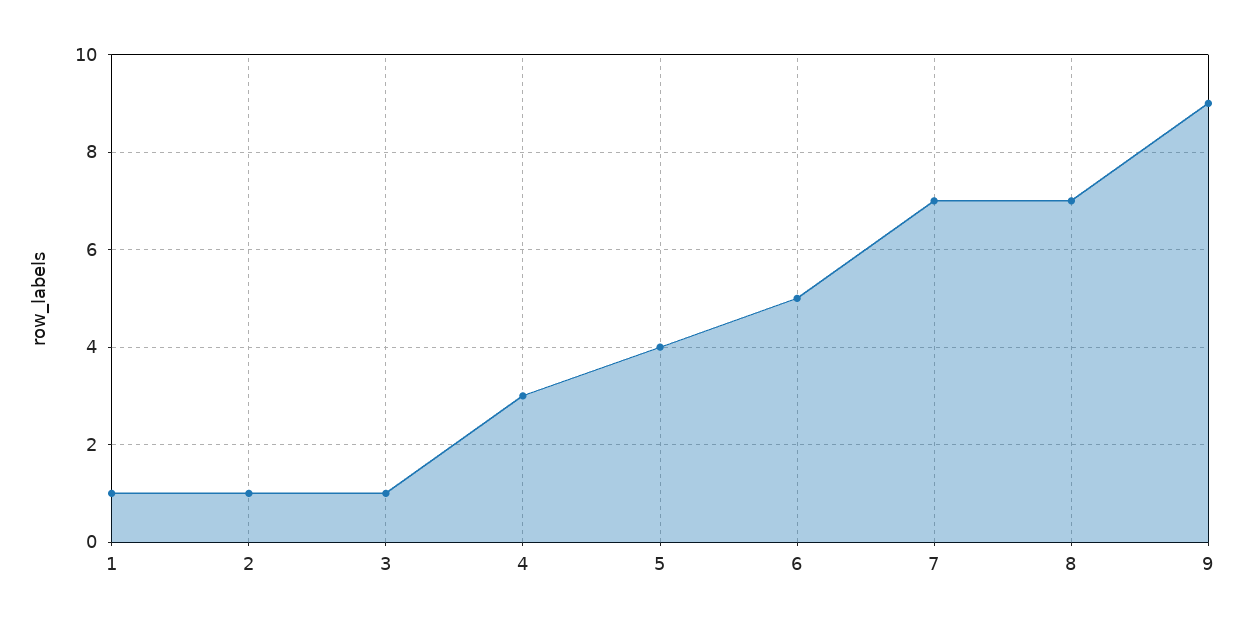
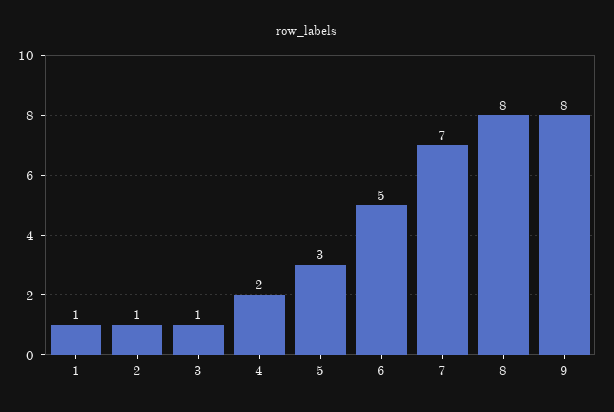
  {
    "1": 1,
    "2": 1,
    "3": 1,
-   "4": 3,
+   "4": 2,
-   "5": 4,
+   "5": 3,
    "6": 5,
    "7": 7,
-   "8": 7,
+   "8": 8,
-   "9": 9
+   "9": 8
  }

